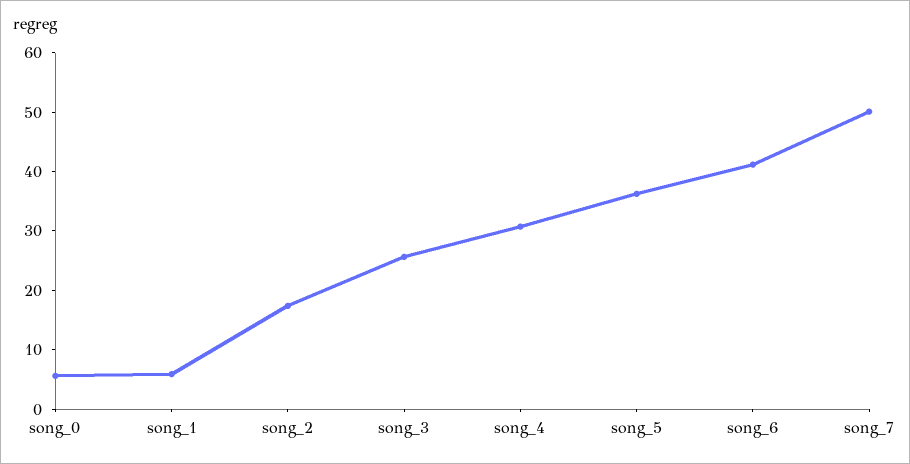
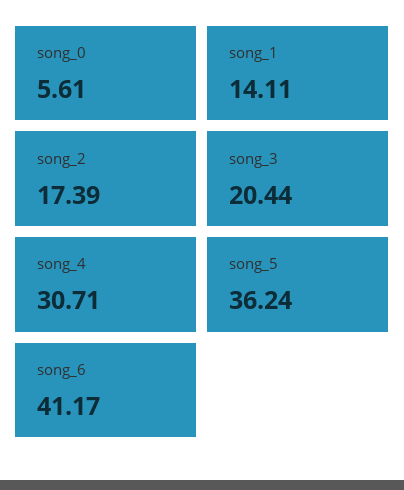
  {
    "song_0": 5.61,
-   "song_1": 6,
+   "song_1": 14.11,
    "song_2": 17.39,
-   "song_3": 26,
+   "song_3": 20.44,
    "song_4": 30.71,
    "song_5": 36.24,
-   "song_6": 41.17,
+   "song_6": 41.17
-   "song_7": 50
  }

